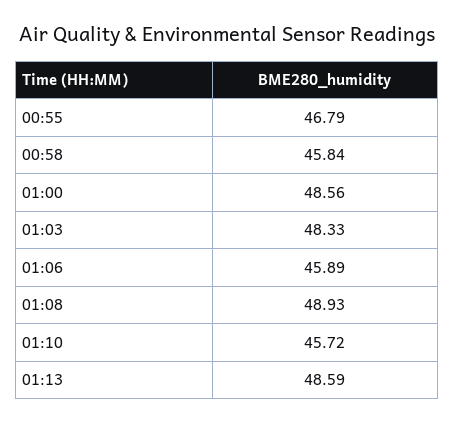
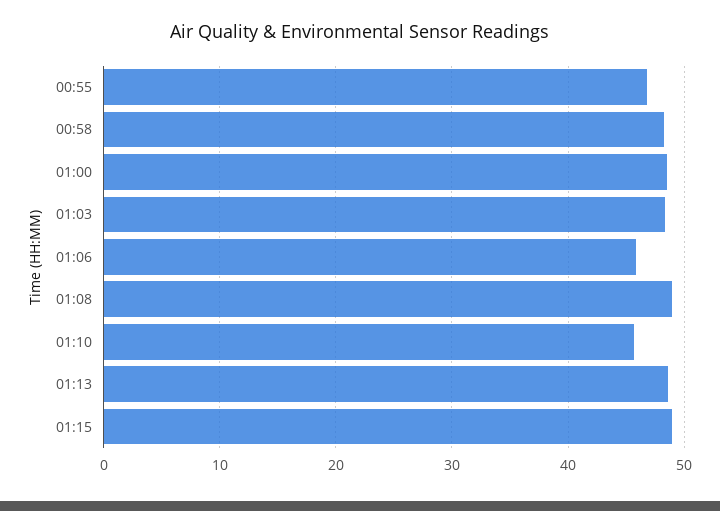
  {
    "00:55": 46.79,
-   "00:58": 45.84,
+   "00:58": 48,
    "01:00": 48.56,
    "01:03": 48.33,
    "01:06": 45.89,
    "01:08": 48.93,
    "01:10": 45.72,
-   "01:13": 48.59
+   "01:13": 48.59,
+   "01:15": 49
  }

